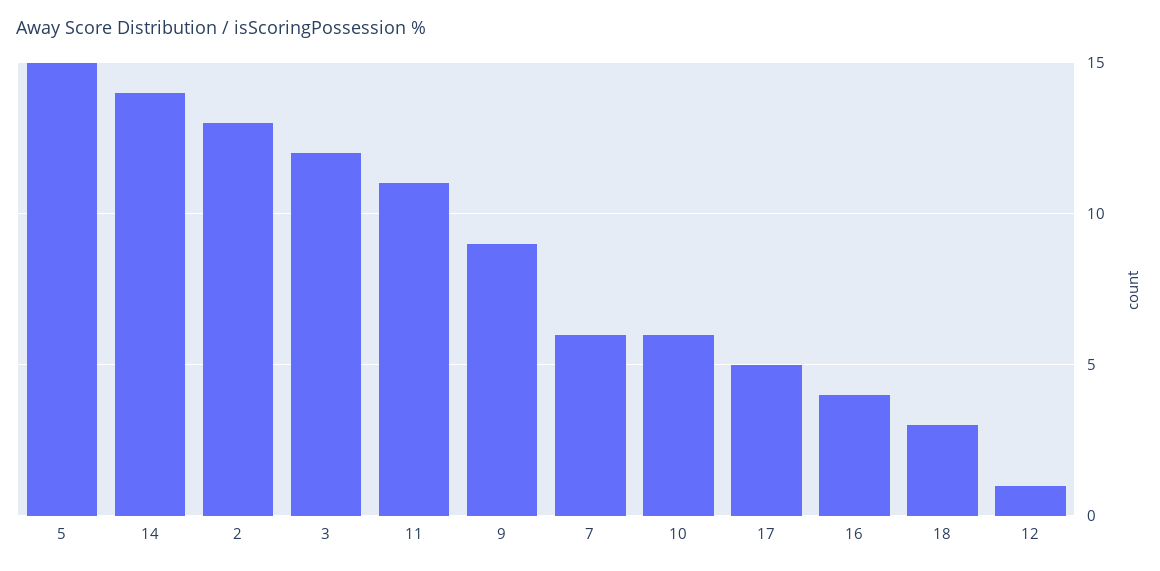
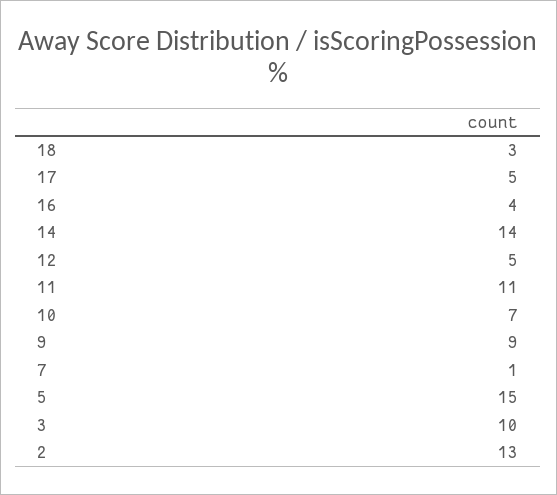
  {
    "5": 15,
    "14": 14,
    "2": 13,
-   "3": 12,
+   "3": 10,
    "11": 11,
    "9": 9,
-   "7": 6,
+   "7": 1,
-   "10": 6,
+   "10": 7,
    "17": 5,
    "16": 4,
    "18": 3,
-   "12": 1
+   "12": 5
  }

